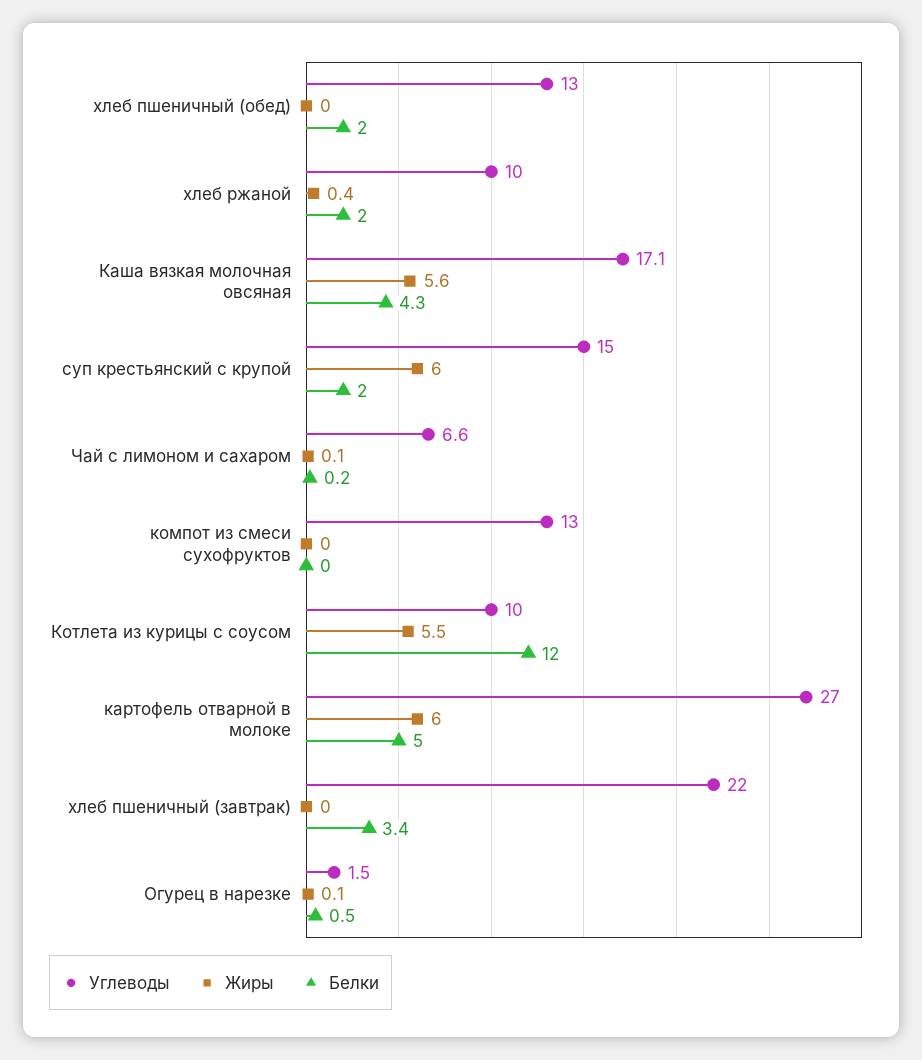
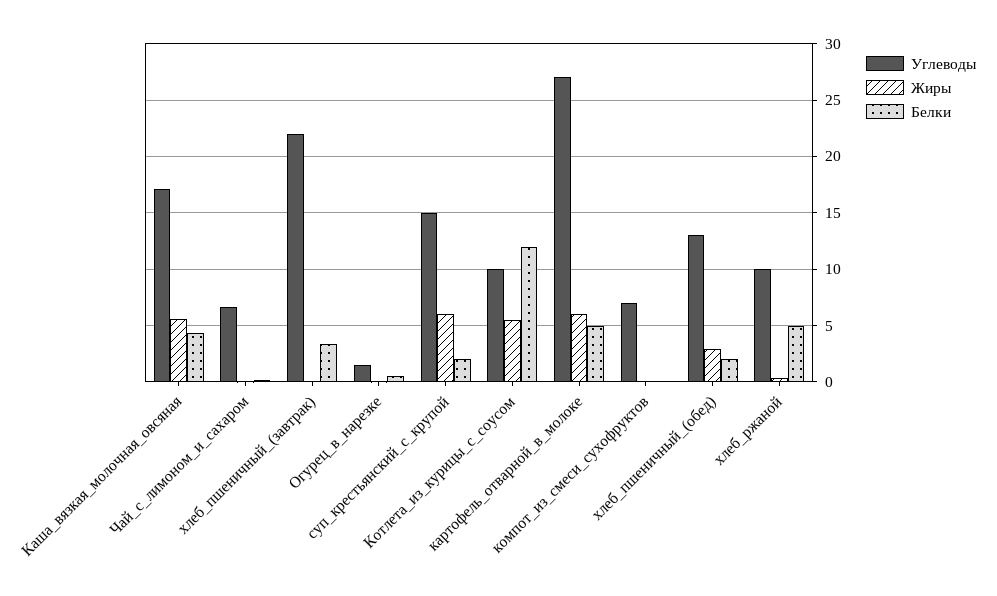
  {
    "Углеводы": {
      "хлеб пшеничный (обед)": 13,
      "хлеб ржаной": 10,
      "Каша вязкая молочная овсяная": 17.1,
      "суп крестьянский с крупой": 15,
      "Чай с лимоном и сахаром": 6.6,
-     "компот из смеси сухофруктов": 13,
+     "компот из смеси сухофруктов": 7,
      "Котлета из курицы с соусом": 10,
      "картофель отварной в молоке": 27,
      "хлеб пшеничный (завтрак)": 22,
      "Огурец в нарезке": 1.5
    },
    "Жиры": {
-     "хлеб пшеничный (обед)": 0,
+     "хлеб пшеничный (обед)": 3,
      "хлеб ржаной": 0.4,
      "Каша вязкая молочная овсяная": 5.6,
      "суп крестьянский с крупой": 6,
      "Чай с лимоном и сахаром": 0.1,
      "компот из смеси сухофруктов": 0,
      "Котлета из курицы с соусом": 5.5,
      "картофель отварной в молоке": 6,
      "хлеб пшеничный (завтрак)": 0,
      "Огурец в нарезке": 0.1
    },
    "Белки": {
      "хлеб пшеничный (обед)": 2,
-     "хлеб ржаной": 2,
+     "хлеб ржаной": 5,
      "Каша вязкая молочная овсяная": 4.3,
      "суп крестьянский с крупой": 2,
      "Чай с лимоном и сахаром": 0.2,
      "компот из смеси сухофруктов": 0,
      "Котлета из курицы с соусом": 12,
      "картофель отварной в молоке": 5,
      "хлеб пшеничный (завтрак)": 3.4,
      "Огурец в нарезке": 0.5
    }
  }

